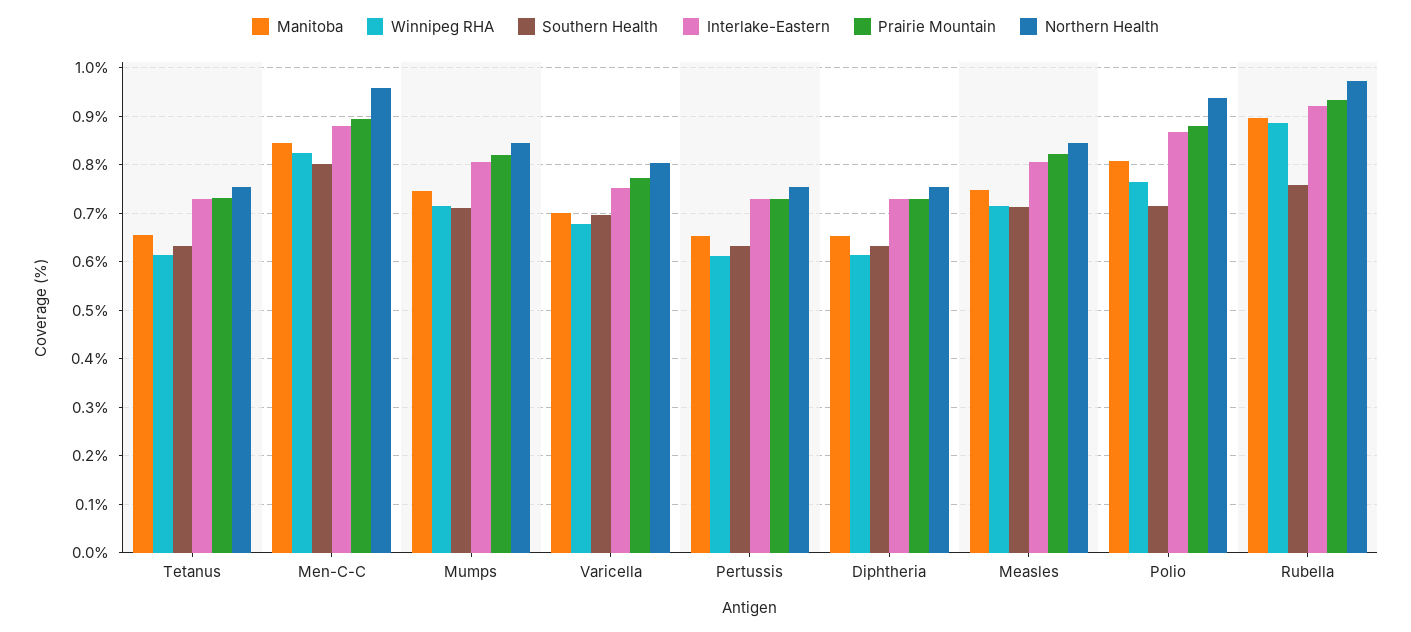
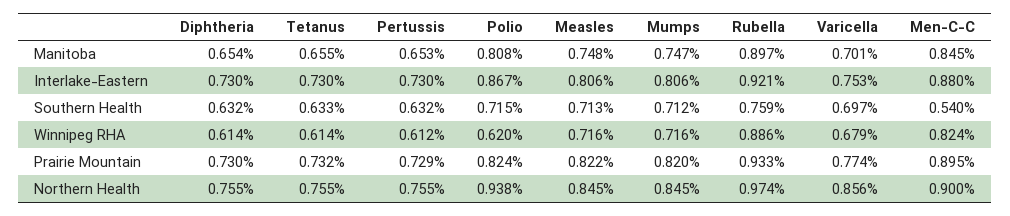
  {
    "Manitoba": {
      "Tetanus": 0.655,
      "Men-C-C": 0.845,
      "Mumps": 0.747,
      "Varicella": 0.701,
      "Pertussis": 0.653,
      "Diphtheria": 0.654,
      "Measles": 0.748,
      "Polio": 0.808,
      "Rubella": 0.897
    },
    "Winnipeg RHA": {
      "Tetanus": 0.614,
      "Men-C-C": 0.824,
      "Mumps": 0.716,
      "Varicella": 0.679,
      "Pertussis": 0.612,
      "Diphtheria": 0.614,
      "Measles": 0.716,
-     "Polio": 0.76,
+     "Polio": 0.62,
      "Rubella": 0.886
    },
    "Southern Health": {
      "Tetanus": 0.633,
-     "Men-C-C": 0.8,
+     "Men-C-C": 0.54,
      "Mumps": 0.712,
      "Varicella": 0.697,
      "Pertussis": 0.632,
      "Diphtheria": 0.632,
      "Measles": 0.713,
      "Polio": 0.715,
      "Rubella": 0.759
    },
    "Interlake-Eastern": {
      "Tetanus": 0.73,
      "Men-C-C": 0.88,
      "Mumps": 0.806,
      "Varicella": 0.753,
      "Pertussis": 0.73,
      "Diphtheria": 0.73,
      "Measles": 0.806,
      "Polio": 0.867,
      "Rubella": 0.921
    },
    "Prairie Mountain": {
      "Tetanus": 0.732,
      "Men-C-C": 0.895,
      "Mumps": 0.82,
      "Varicella": 0.774,
      "Pertussis": 0.729,
      "Diphtheria": 0.73,
      "Measles": 0.822,
-     "Polio": 0.88,
+     "Polio": 0.824,
      "Rubella": 0.933
    },
    "Northern Health": {
      "Tetanus": 0.755,
-     "Men-C-C": 0.96,
+     "Men-C-C": 0.9,
      "Mumps": 0.845,
-     "Varicella": 0.8,
+     "Varicella": 0.856,
      "Pertussis": 0.755,
      "Diphtheria": 0.755,
      "Measles": 0.845,
      "Polio": 0.938,
      "Rubella": 0.974
    }
  }

